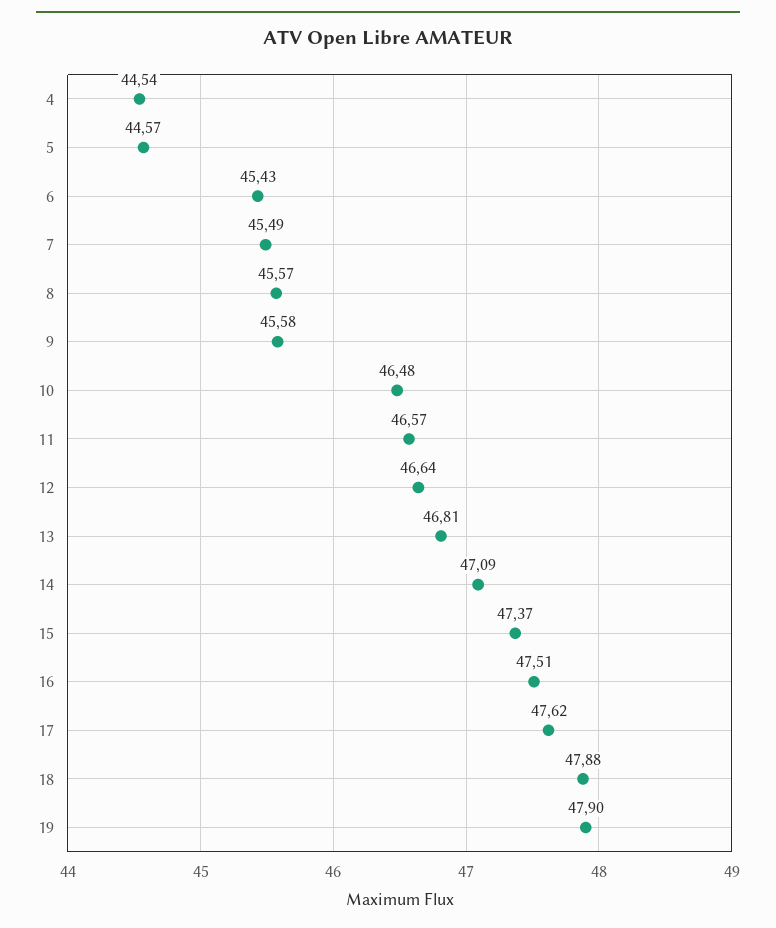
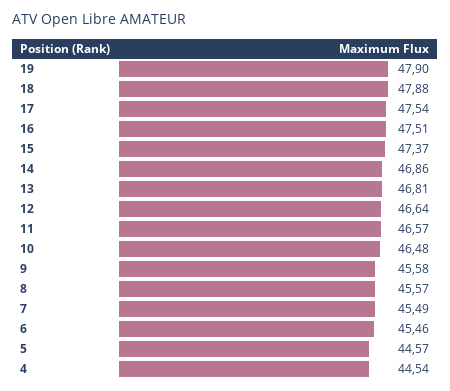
  {
    "4": 44.54,
    "5": 44.57,
-   "6": 45.43,
+   "6": 45.46,
    "7": 45.49,
    "8": 45.57,
    "9": 45.58,
    "10": 46.48,
    "11": 46.57,
    "12": 46.64,
    "13": 46.81,
-   "14": 47.09,
+   "14": 46.86,
    "15": 47.37,
    "16": 47.51,
-   "17": 47.62,
+   "17": 47.54,
    "18": 47.88,
    "19": 47.9
  }

